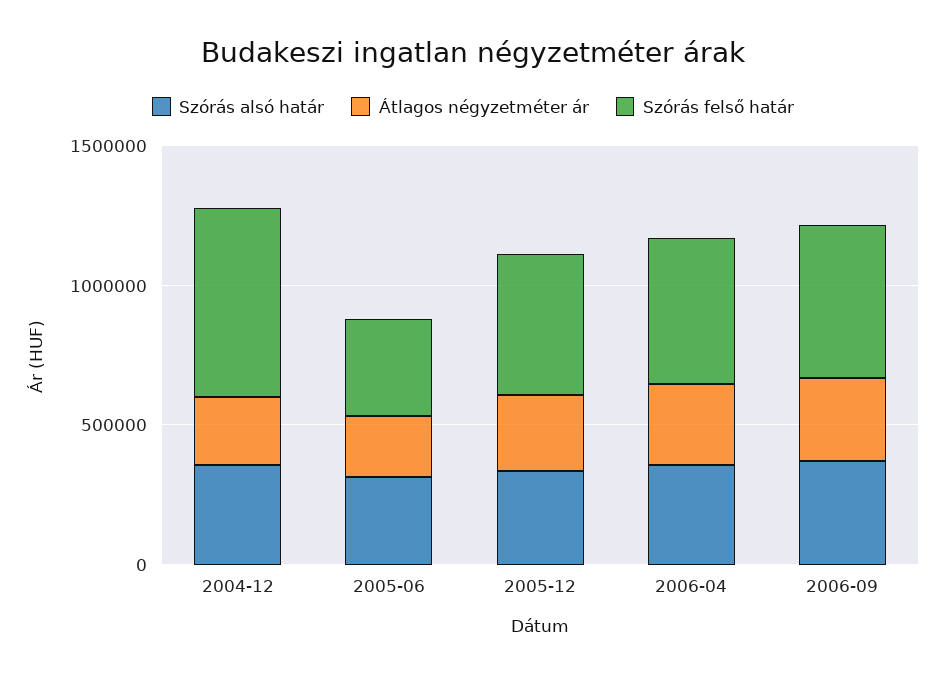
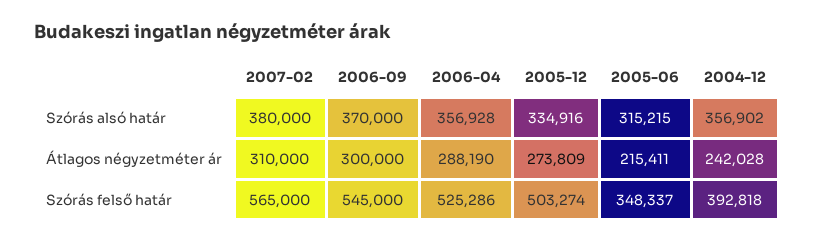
  {
    "Szórás alsó határ": {
      "2004-12": 356902,
      "2005-06": 315215,
      "2005-12": 334916,
      "2006-04": 356928,
-     "2006-09": 370000
+     "2006-09": 370000,
+     "2007-02": 380000
    },
    "Átlagos négyzetméter ár": {
      "2004-12": 242028,
      "2005-06": 215411,
      "2005-12": 273809,
      "2006-04": 288190,
-     "2006-09": 300000
+     "2006-09": 300000,
+     "2007-02": 310000
    },
    "Szórás felső határ": {
-     "2004-12": 700000,
+     "2004-12": 392818,
      "2005-06": 348337,
      "2005-12": 503274,
      "2006-04": 525286,
-     "2006-09": 545000
+     "2006-09": 545000,
+     "2007-02": 565000
    }
  }

